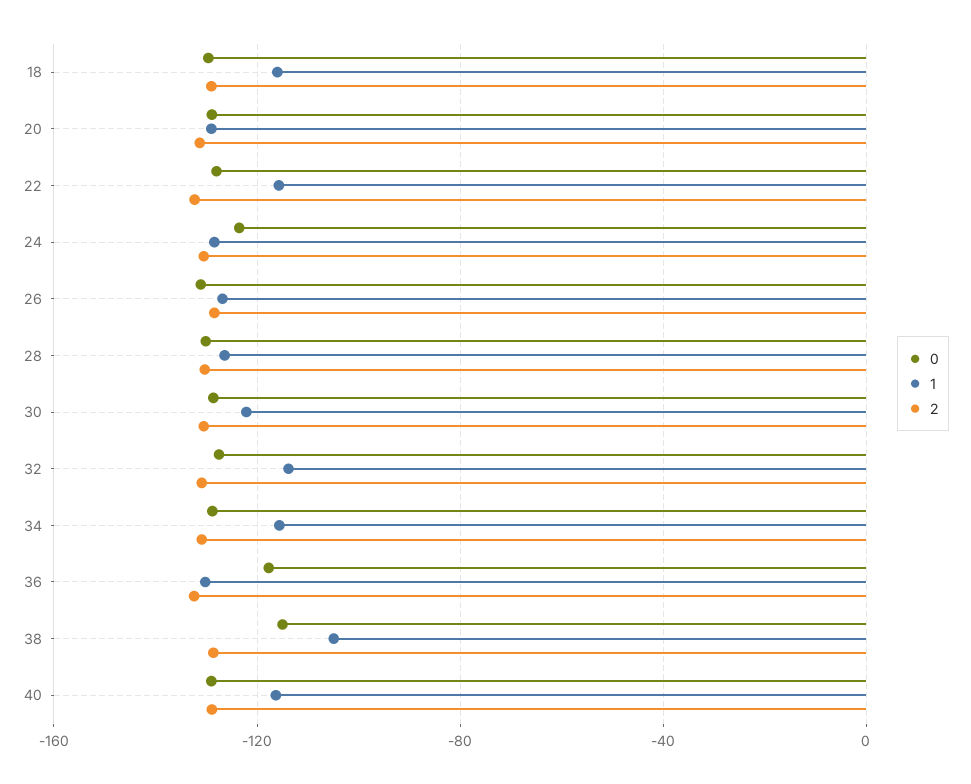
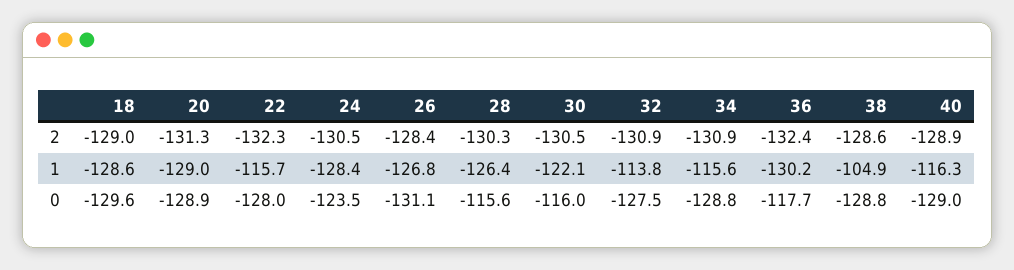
  {
    "0": {
      "18": -129.6,
      "20": -128.9,
      "22": -128,
      "24": -123.5,
      "26": -131.1,
-     "28": -130,
+     "28": -115.6,
-     "30": -130,
+     "30": -116,
      "32": -127.5,
      "34": -128.8,
      "36": -117.7,
-     "38": -115,
+     "38": -128.8,
      "40": -129
    },
    "1": {
-     "18": -115,
+     "18": -128.6,
      "20": -129,
      "22": -115.7,
      "24": -128.4,
      "26": -126.8,
      "28": -126.4,
      "30": -122.1,
      "32": -113.8,
      "34": -115.6,
      "36": -130.2,
      "38": -104.9,
      "40": -116.3
    },
    "2": {
      "18": -129,
      "20": -131.3,
      "22": -132.3,
      "24": -130.5,
      "26": -128.4,
      "28": -130.3,
      "30": -130.5,
      "32": -130.9,
      "34": -130.9,
      "36": -132.4,
      "38": -128.6,
      "40": -128.9
    }
  }

